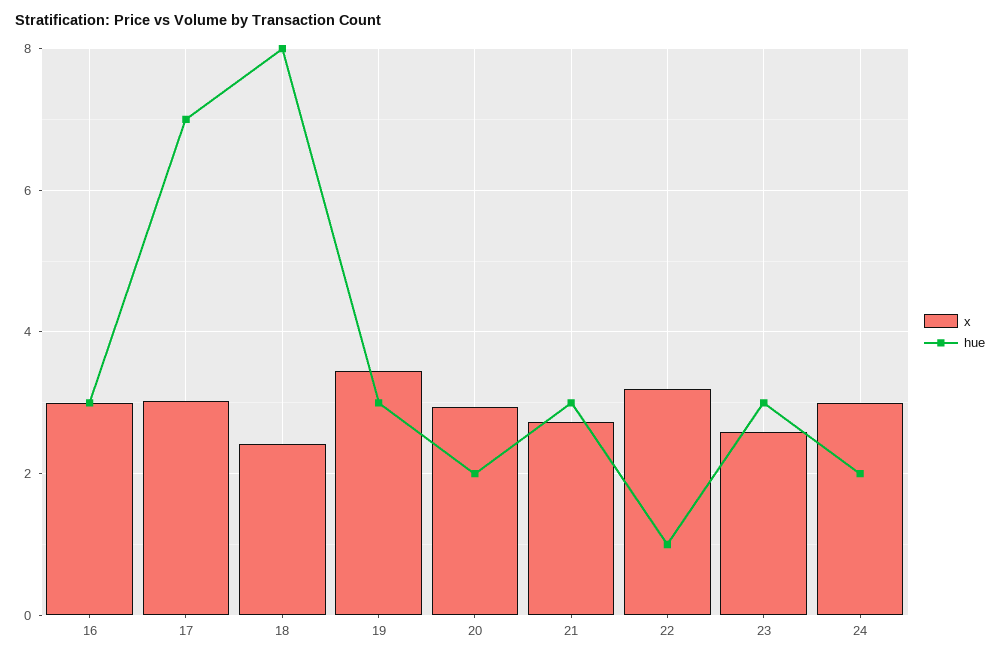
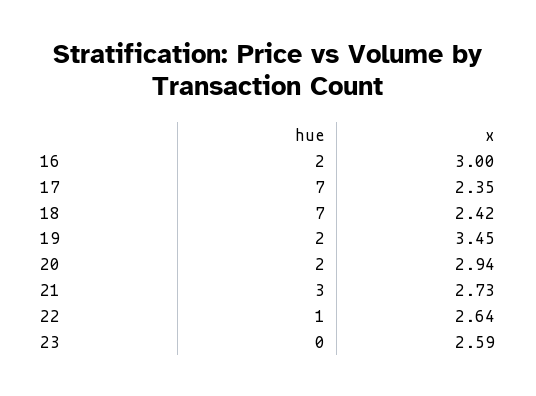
  {
    "x": {
      "16": 3,
-     "17": 3,
+     "17": 2.35,
      "18": 2.42,
      "19": 3.45,
      "20": 2.94,
      "21": 2.73,
-     "22": 3.2,
+     "22": 2.64,
-     "23": 2.59,
+     "23": 2.59
-     "24": 3
    },
    "hue": {
-     "16": 3,
+     "16": 2,
      "17": 7,
-     "18": 8,
+     "18": 7,
-     "19": 3,
+     "19": 2,
      "20": 2,
      "21": 3,
      "22": 1,
-     "23": 3,
+     "23": 0
-     "24": 2
    }
  }

